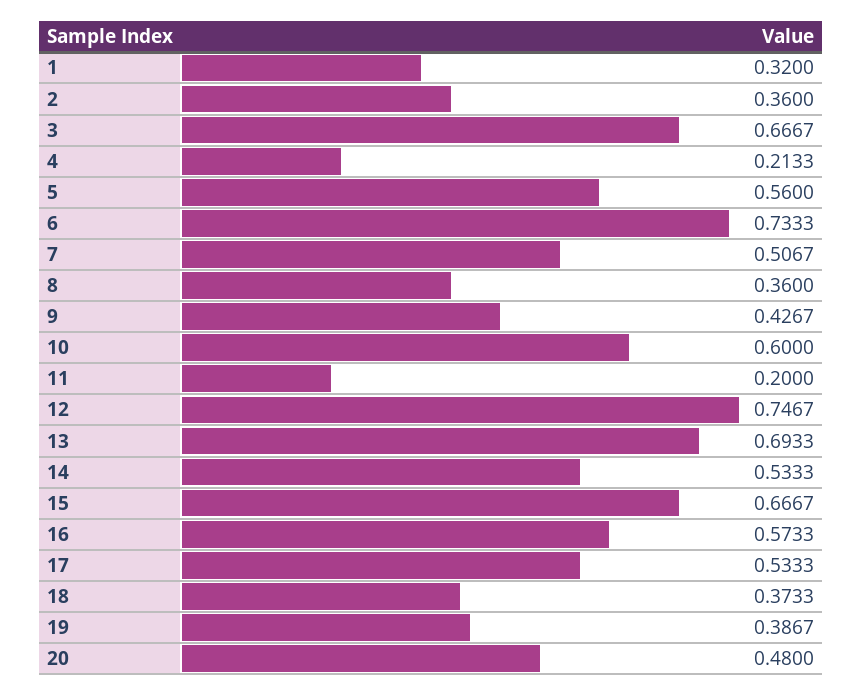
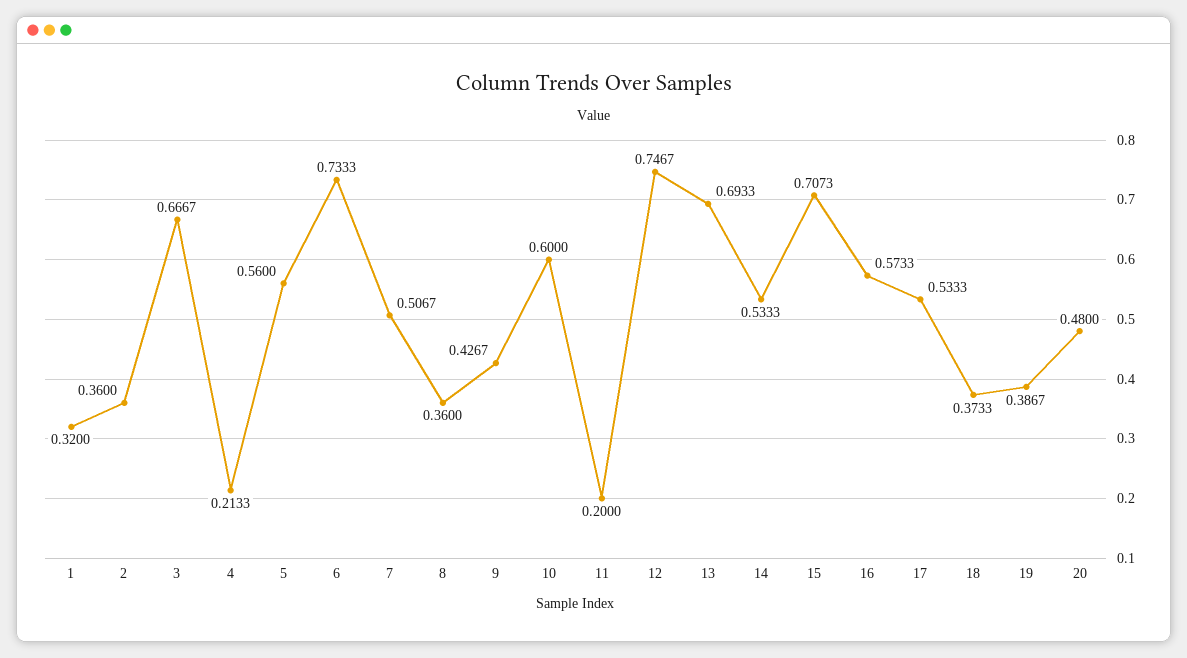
  {
    "1": 0.32,
    "2": 0.36,
    "3": 0.6667,
    "4": 0.2133,
    "5": 0.56,
    "6": 0.7333,
    "7": 0.5067,
    "8": 0.36,
    "9": 0.4267,
    "10": 0.6,
    "11": 0.2,
    "12": 0.7467,
    "13": 0.6933,
    "14": 0.5333,
-   "15": 0.6667,
+   "15": 0.7073,
    "16": 0.5733,
    "17": 0.5333,
    "18": 0.3733,
    "19": 0.3867,
    "20": 0.48
  }

